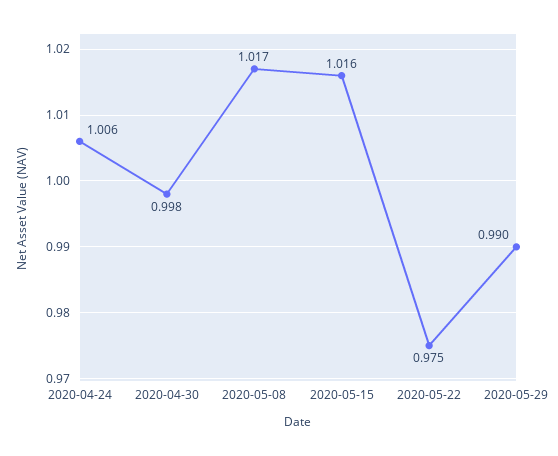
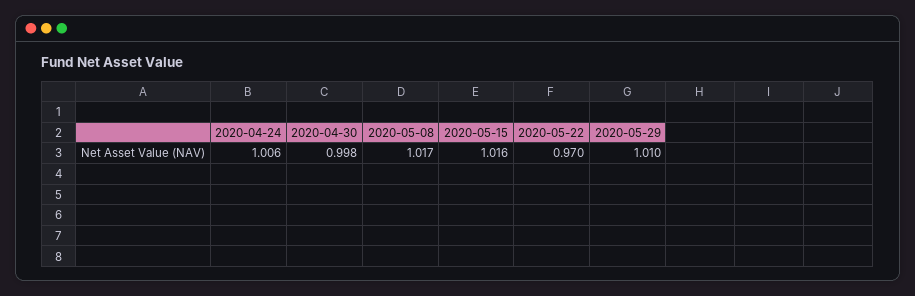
  {
    "2020-04-24": 1.006,
    "2020-04-30": 0.998,
    "2020-05-08": 1.017,
    "2020-05-15": 1.016,
-   "2020-05-22": 0.975,
+   "2020-05-22": 0.97,
-   "2020-05-29": 0.99
+   "2020-05-29": 1.01
  }

